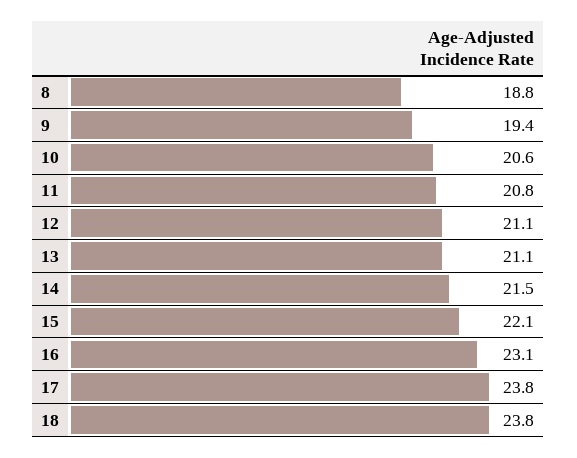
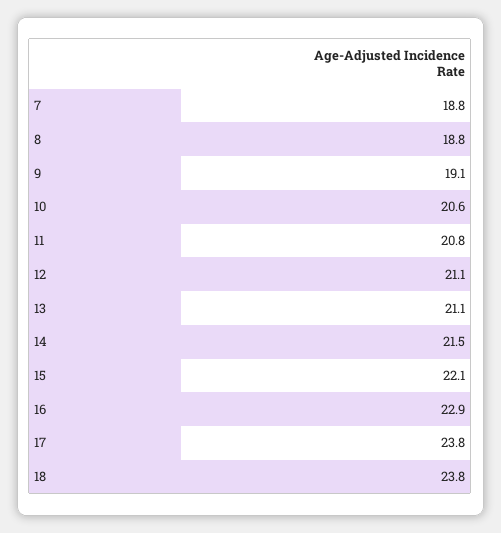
  {
    "8": 18.8,
-   "9": 19.4,
+   "9": 19.1,
    "10": 20.6,
    "11": 20.8,
    "12": 21.1,
    "13": 21.1,
    "14": 21.5,
    "15": 22.1,
-   "16": 23.1,
+   "16": 22.9,
    "17": 23.8,
-   "18": 23.8
+   "18": 23.8,
+   "7": 18.8
  }

